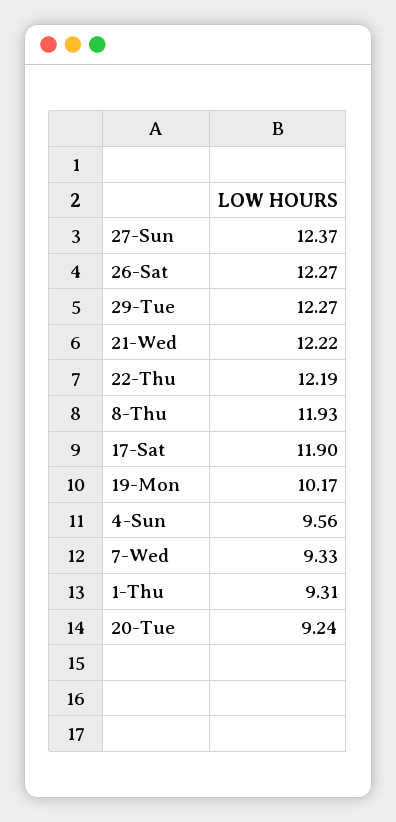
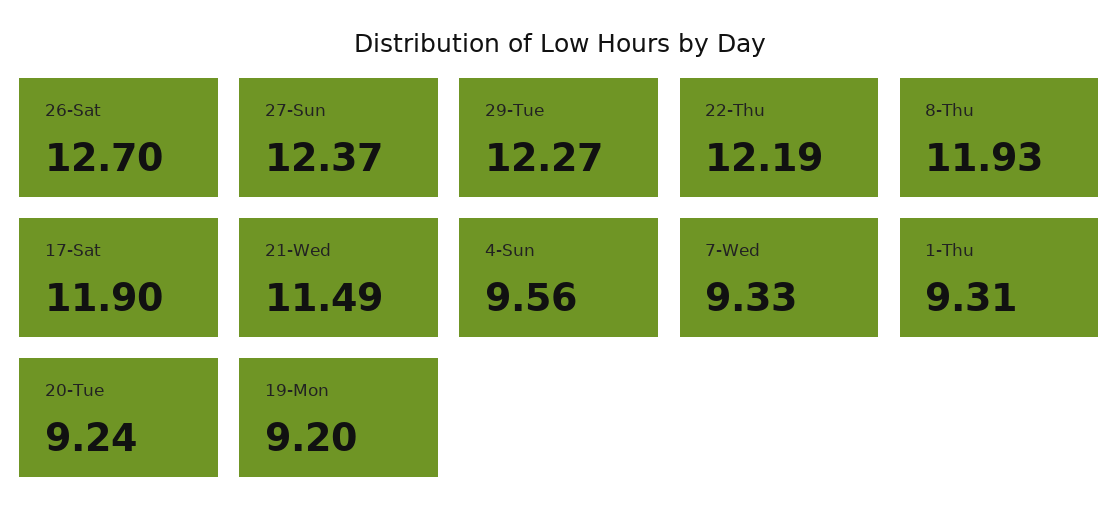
  {
    "27-Sun": 12.37,
-   "26-Sat": 12.27,
+   "26-Sat": 12.7,
    "29-Tue": 12.27,
-   "21-Wed": 12.22,
+   "21-Wed": 11.49,
    "22-Thu": 12.19,
    "8-Thu": 11.93,
    "17-Sat": 11.9,
-   "19-Mon": 10.17,
+   "19-Mon": 9.2,
    "4-Sun": 9.56,
    "7-Wed": 9.33,
    "1-Thu": 9.31,
    "20-Tue": 9.24
  }

